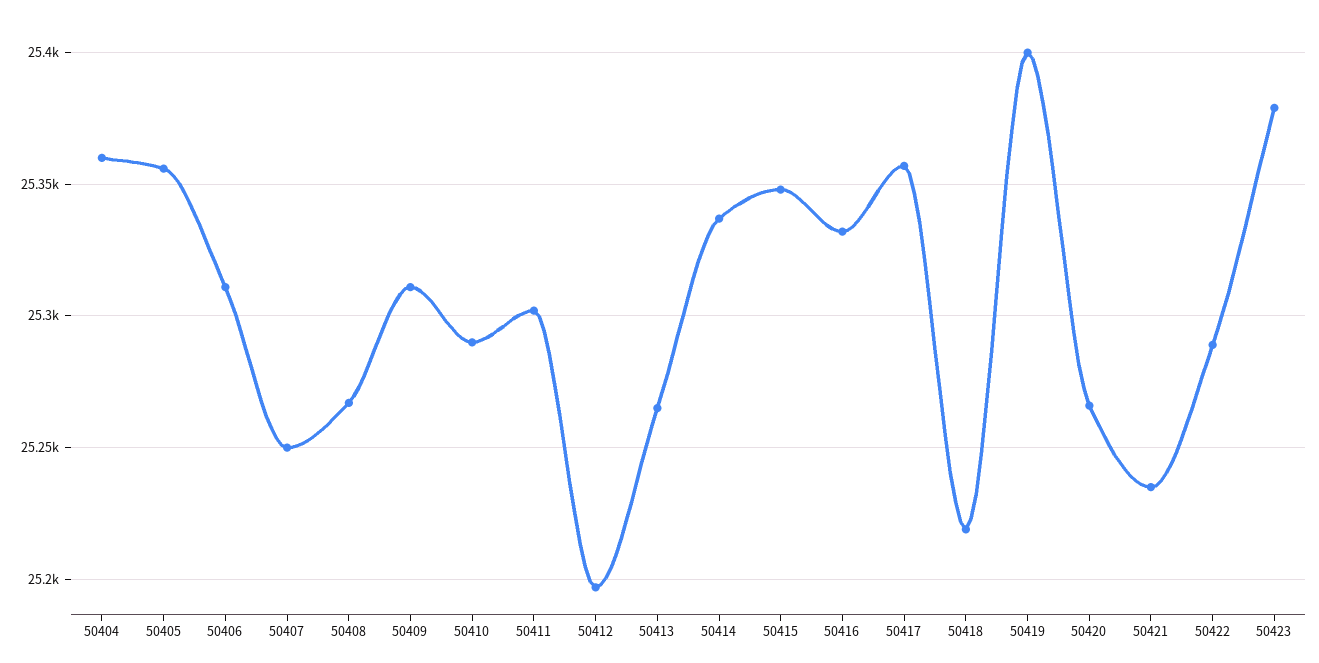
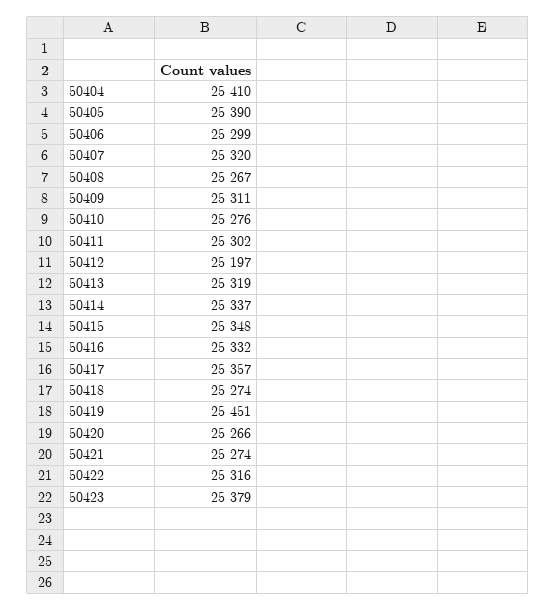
  {
-   "50404": 25360,
+   "50404": 25410,
-   "50405": 25355,
+   "50405": 25390,
-   "50406": 25310,
+   "50406": 25299,
-   "50407": 25250,
+   "50407": 25320,
    "50408": 25267,
    "50409": 25311,
-   "50410": 25290,
+   "50410": 25276,
    "50411": 25302,
    "50412": 25197,
-   "50413": 25265,
+   "50413": 25319,
    "50414": 25337,
    "50415": 25348,
    "50416": 25332,
    "50417": 25357,
-   "50418": 25220,
+   "50418": 25274,
-   "50419": 25400,
+   "50419": 25451,
    "50420": 25266,
-   "50421": 25235,
+   "50421": 25274,
-   "50422": 25290,
+   "50422": 25316,
    "50423": 25379
  }

